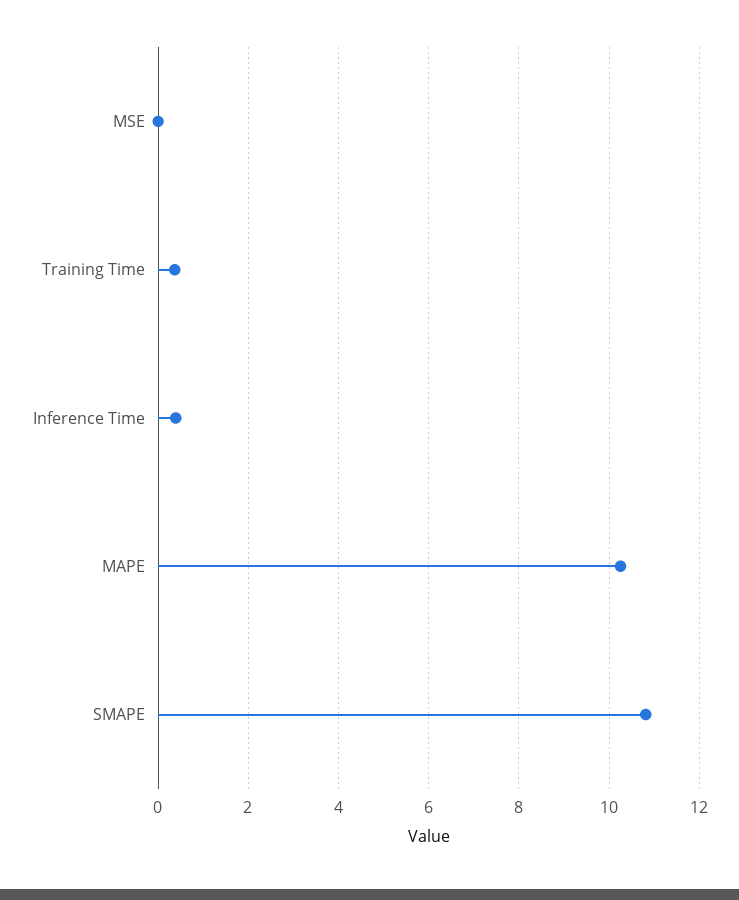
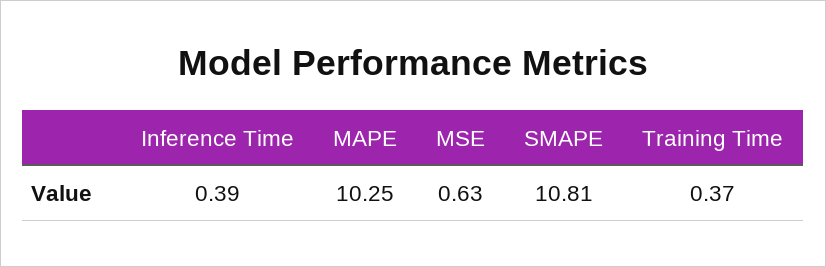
  {
-   "MSE": 0,
+   "MSE": 0.63,
    "Training Time": 0.37,
    "Inference Time": 0.39,
    "MAPE": 10.25,
    "SMAPE": 10.81
  }

